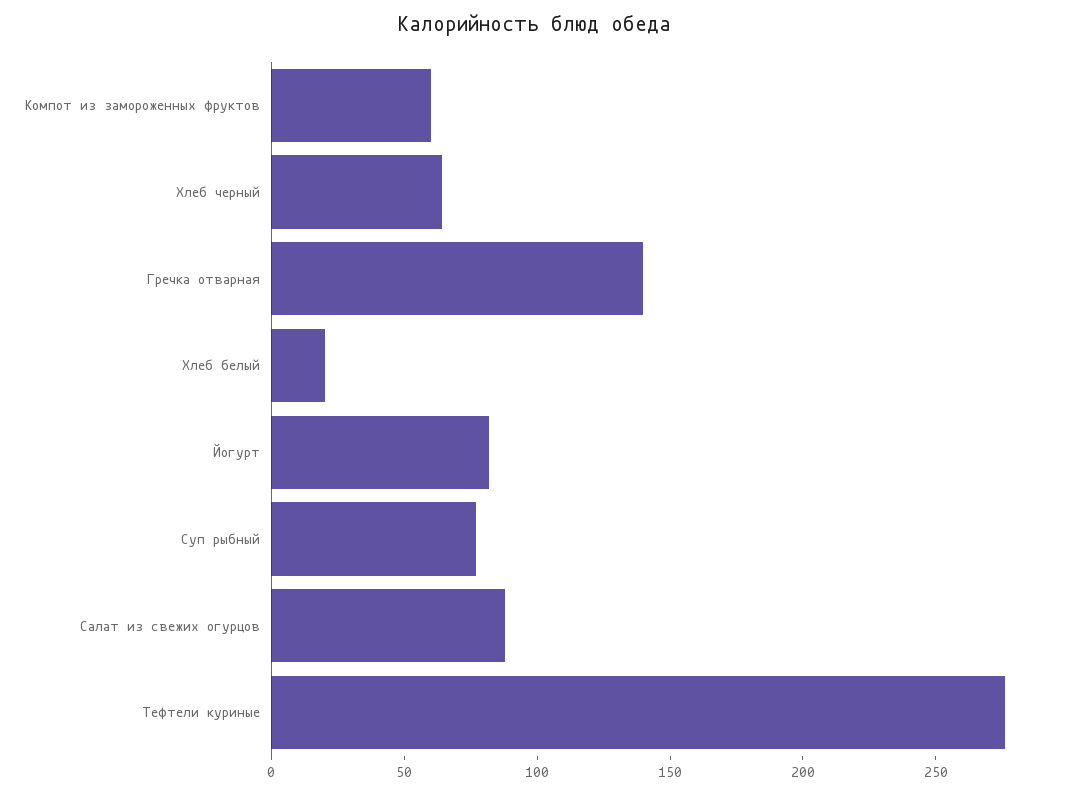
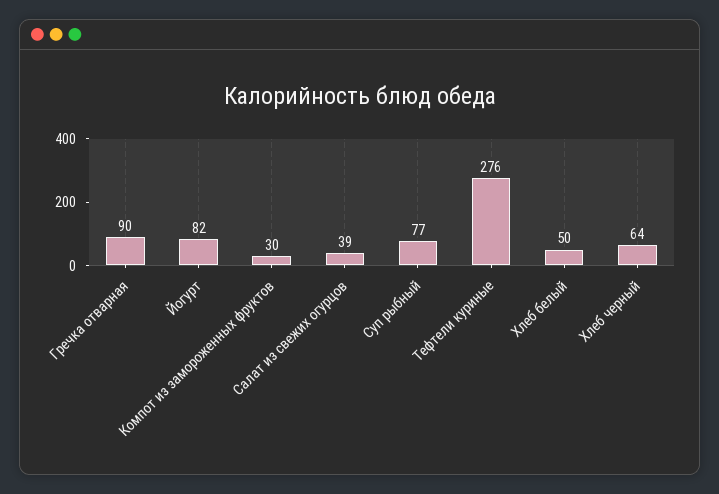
  {
-   "Компот из замороженных фруктов": 60,
+   "Компот из замороженных фруктов": 30,
    "Хлеб черный": 64,
-   "Гречка отварная": 140,
+   "Гречка отварная": 90,
-   "Хлеб белый": 20,
+   "Хлеб белый": 50,
    "Йогурт": 82,
    "Суп рыбный": 77,
-   "Салат из свежих огурцов": 90,
+   "Салат из свежих огурцов": 39,
    "Тефтели куриные": 276
  }

